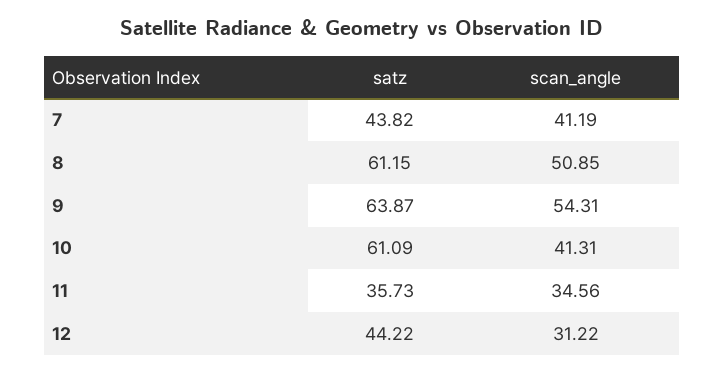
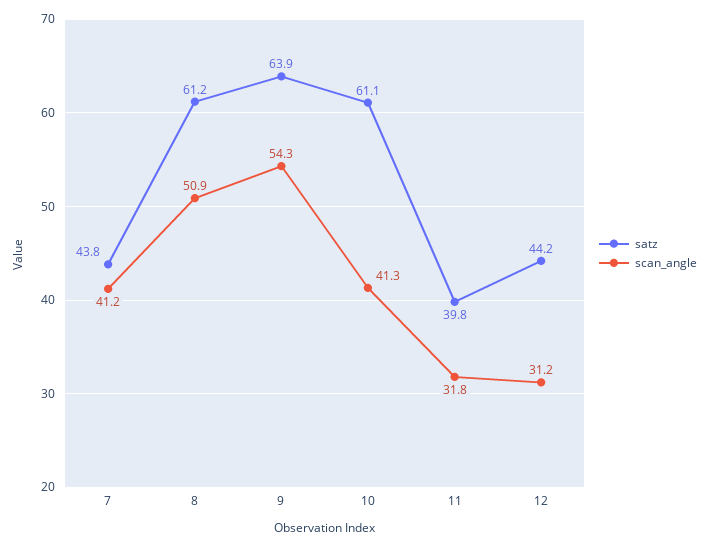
  {
    "satz": {
      "7": 43.82,
      "8": 61.15,
      "9": 63.87,
      "10": 61.09,
-     "11": 35.73,
+     "11": 39.8,
      "12": 44.22
    },
    "scan_angle": {
      "7": 41.19,
      "8": 50.85,
      "9": 54.31,
      "10": 41.31,
-     "11": 34.56,
+     "11": 31.8,
      "12": 31.22
    }
  }

